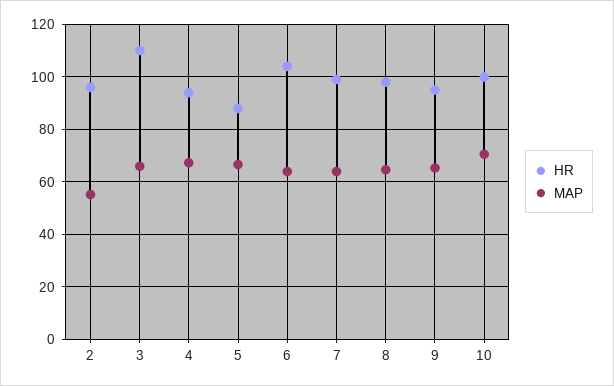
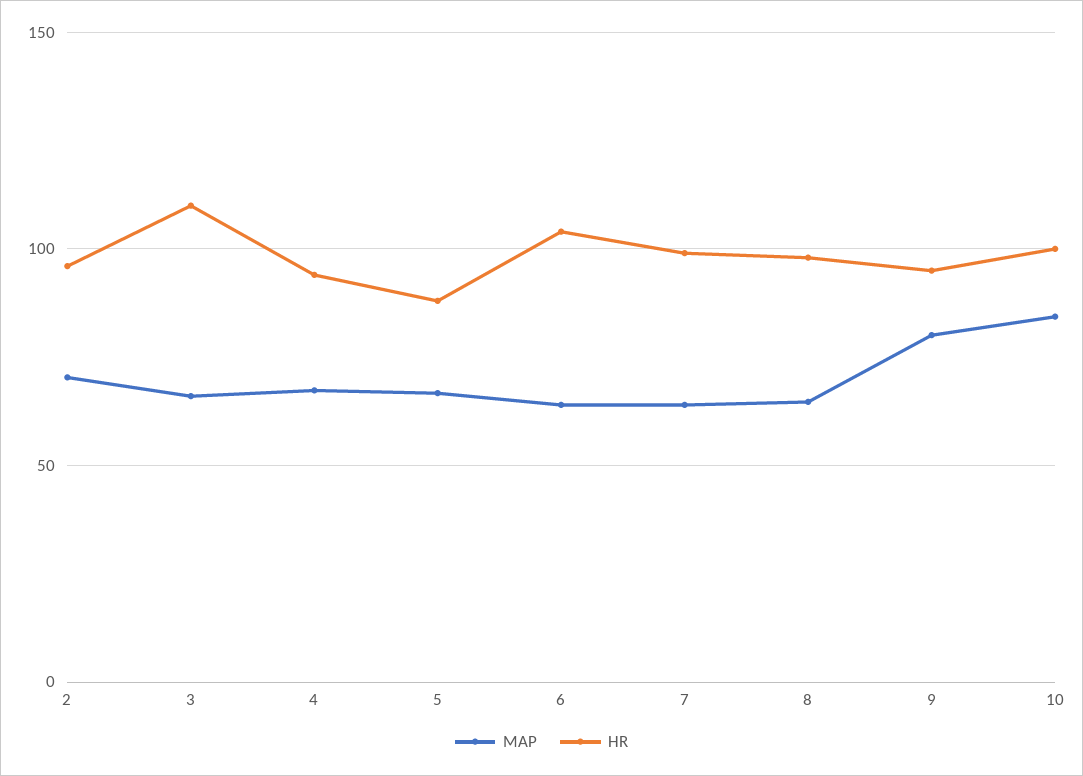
  {
    "HR": {
      "2": 95,
      "3": 110,
      "4": 95,
      "5": 87.5,
      "6": 105,
      "7": 100,
      "8": 97.5,
      "9": 95,
      "10": 100
    },
    "MAP": {
-     "2": 55,
+     "2": 70,
      "3": 65,
      "4": 67.5,
      "5": 67.5,
      "6": 65,
      "7": 65,
      "8": 65,
-     "9": 65,
+     "9": 80,
-     "10": 70
+     "10": 85
    }
  }

